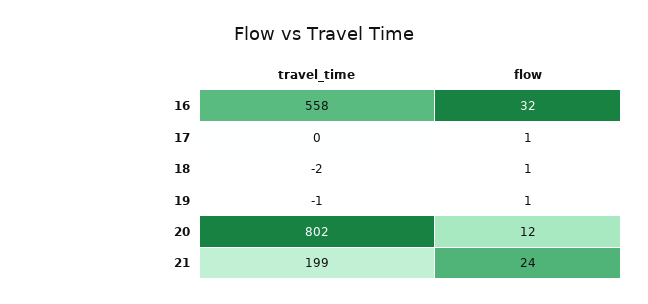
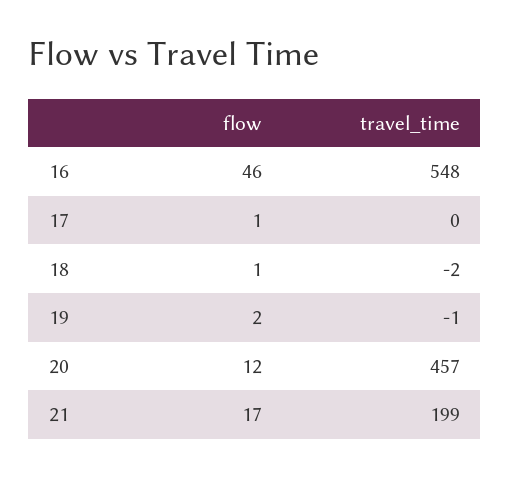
  {
    "travel_time": {
-     "16": 558,
+     "16": 548,
      "17": 0,
      "18": -2,
      "19": -1,
-     "20": 802,
+     "20": 457,
      "21": 199
    },
    "flow": {
-     "16": 32,
+     "16": 46,
      "17": 1,
      "18": 1,
-     "19": 1,
+     "19": 2,
      "20": 12,
-     "21": 24
+     "21": 17
    }
  }

